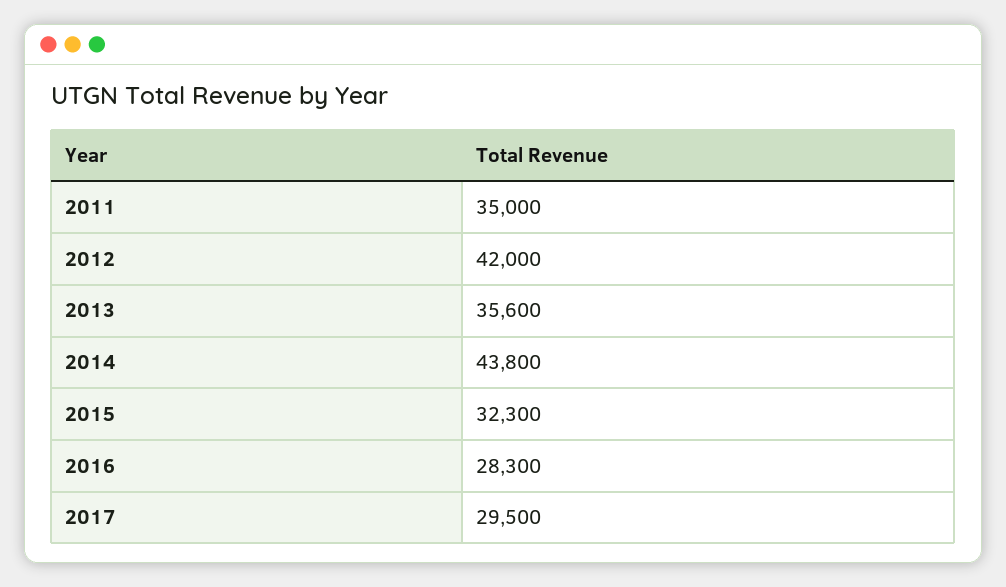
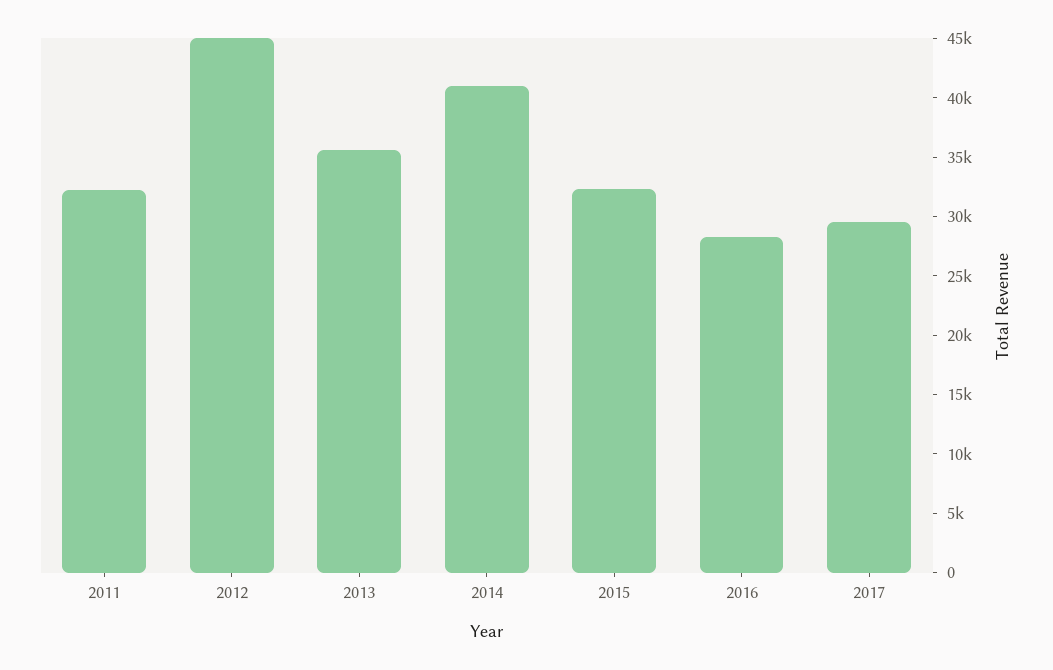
  {
-   "2011": 35000,
+   "2011": 32000,
-   "2012": 42000,
+   "2012": 45000,
    "2013": 35600,
-   "2014": 43800,
+   "2014": 41000,
    "2015": 32300,
    "2016": 28300,
    "2017": 29500
  }

